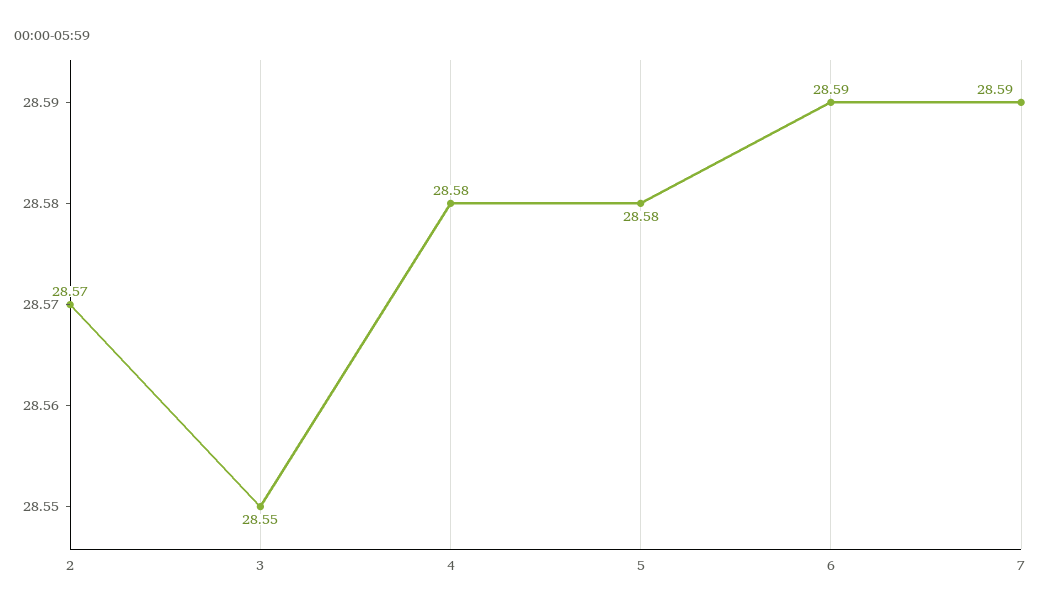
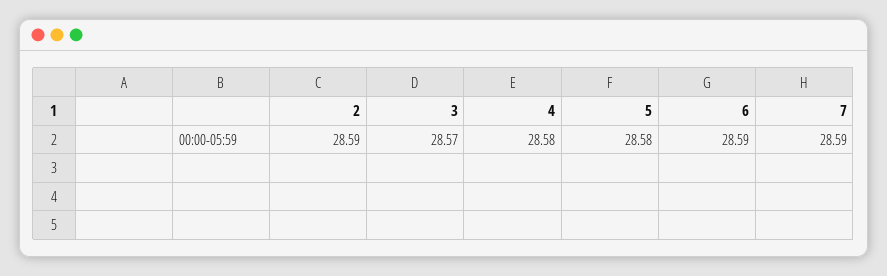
  {
-   "2": 28.57,
+   "2": 28.59,
-   "3": 28.55,
+   "3": 28.57,
    "4": 28.58,
    "5": 28.58,
    "6": 28.59,
    "7": 28.59
  }

